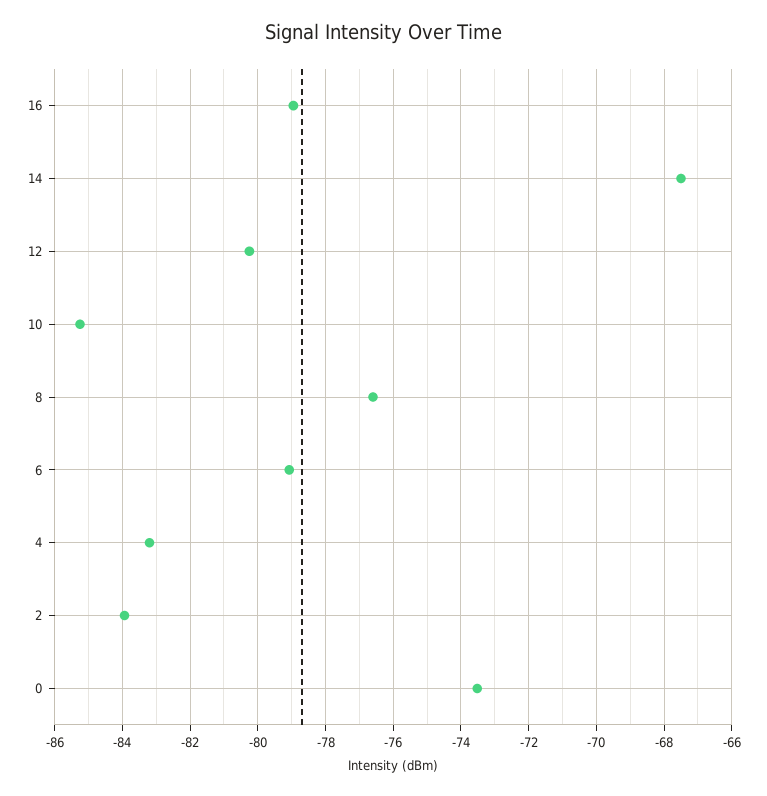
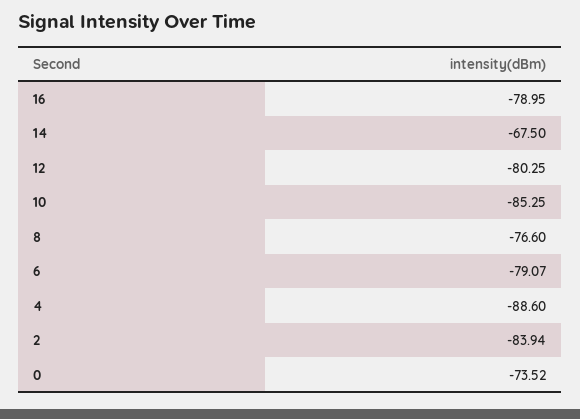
  {
    "16": -78.95,
    "14": -67.5,
    "12": -80.25,
    "10": -85.25,
    "8": -76.6,
    "6": -79.07,
-   "4": -83.2,
+   "4": -88.6,
    "2": -83.94,
    "0": -73.52
  }

